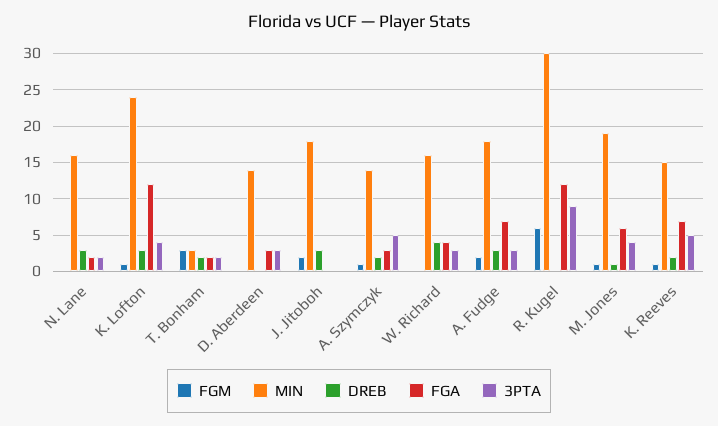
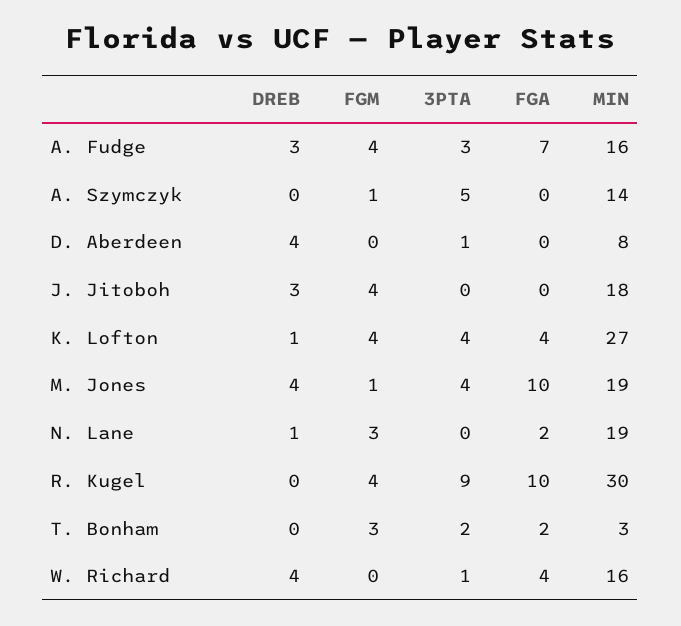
  {
    "FGM": {
-     "N. Lane": 0,
+     "N. Lane": 3,
-     "K. Lofton": 1,
+     "K. Lofton": 4,
      "T. Bonham": 3,
      "D. Aberdeen": 0,
-     "J. Jitoboh": 2,
+     "J. Jitoboh": 4,
      "A. Szymczyk": 1,
      "W. Richard": 0,
-     "A. Fudge": 2,
+     "A. Fudge": 4,
-     "R. Kugel": 6,
+     "R. Kugel": 4,
-     "M. Jones": 1,
+     "M. Jones": 1
-     "K. Reeves": 1
    },
    "MIN": {
-     "N. Lane": 16,
+     "N. Lane": 19,
-     "K. Lofton": 24,
+     "K. Lofton": 27,
      "T. Bonham": 3,
-     "D. Aberdeen": 14,
+     "D. Aberdeen": 8,
      "J. Jitoboh": 18,
      "A. Szymczyk": 14,
      "W. Richard": 16,
-     "A. Fudge": 18,
+     "A. Fudge": 16,
      "R. Kugel": 30,
-     "M. Jones": 19,
+     "M. Jones": 19
-     "K. Reeves": 15
    },
    "DREB": {
-     "N. Lane": 3,
+     "N. Lane": 1,
-     "K. Lofton": 3,
+     "K. Lofton": 1,
-     "T. Bonham": 2,
+     "T. Bonham": 0,
-     "D. Aberdeen": 0,
+     "D. Aberdeen": 4,
      "J. Jitoboh": 3,
-     "A. Szymczyk": 2,
+     "A. Szymczyk": 0,
      "W. Richard": 4,
      "A. Fudge": 3,
      "R. Kugel": 0,
-     "M. Jones": 1,
+     "M. Jones": 4
-     "K. Reeves": 2
    },
    "FGA": {
      "N. Lane": 2,
-     "K. Lofton": 12,
+     "K. Lofton": 4,
      "T. Bonham": 2,
-     "D. Aberdeen": 3,
+     "D. Aberdeen": 0,
      "J. Jitoboh": 0,
-     "A. Szymczyk": 3,
+     "A. Szymczyk": 0,
      "W. Richard": 4,
      "A. Fudge": 7,
-     "R. Kugel": 12,
+     "R. Kugel": 10,
-     "M. Jones": 6,
+     "M. Jones": 10
-     "K. Reeves": 7
    },
    "3PTA": {
-     "N. Lane": 2,
+     "N. Lane": 0,
      "K. Lofton": 4,
      "T. Bonham": 2,
-     "D. Aberdeen": 3,
+     "D. Aberdeen": 1,
      "J. Jitoboh": 0,
      "A. Szymczyk": 5,
-     "W. Richard": 3,
+     "W. Richard": 1,
      "A. Fudge": 3,
      "R. Kugel": 9,
-     "M. Jones": 4,
+     "M. Jones": 4
-     "K. Reeves": 5
    }
  }

